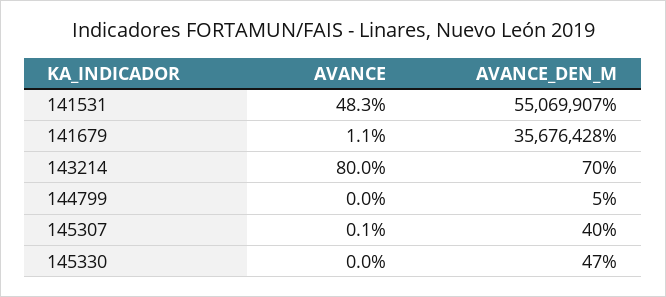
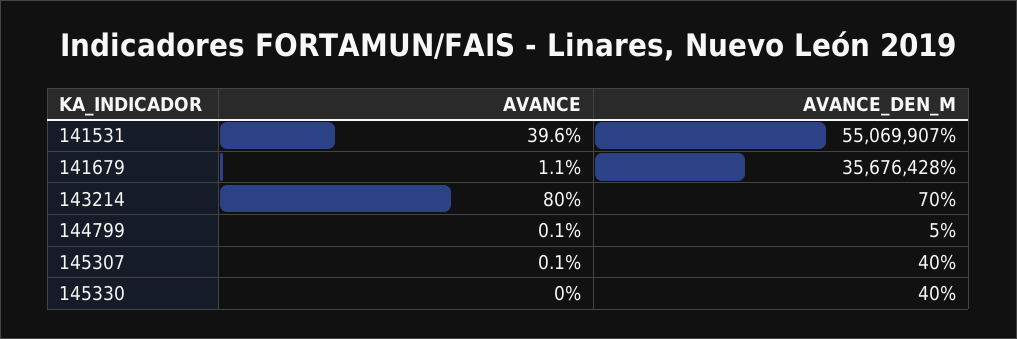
  {
    "AVANCE": {
-     "141531": 48.3,
+     "141531": 39.6,
      "141679": 1.1,
      "143214": 80,
-     "144799": 0,
+     "144799": 0.1,
      "145307": 0.1,
      "145330": 0
    },
    "AVANCE_DEN_M": {
      "141531": 55069907,
      "141679": 35676428,
      "143214": 70,
      "144799": 5,
      "145307": 40,
-     "145330": 47
+     "145330": 40
    }
  }

